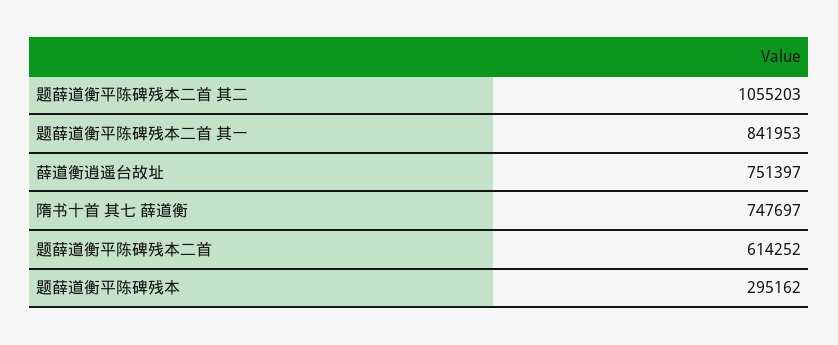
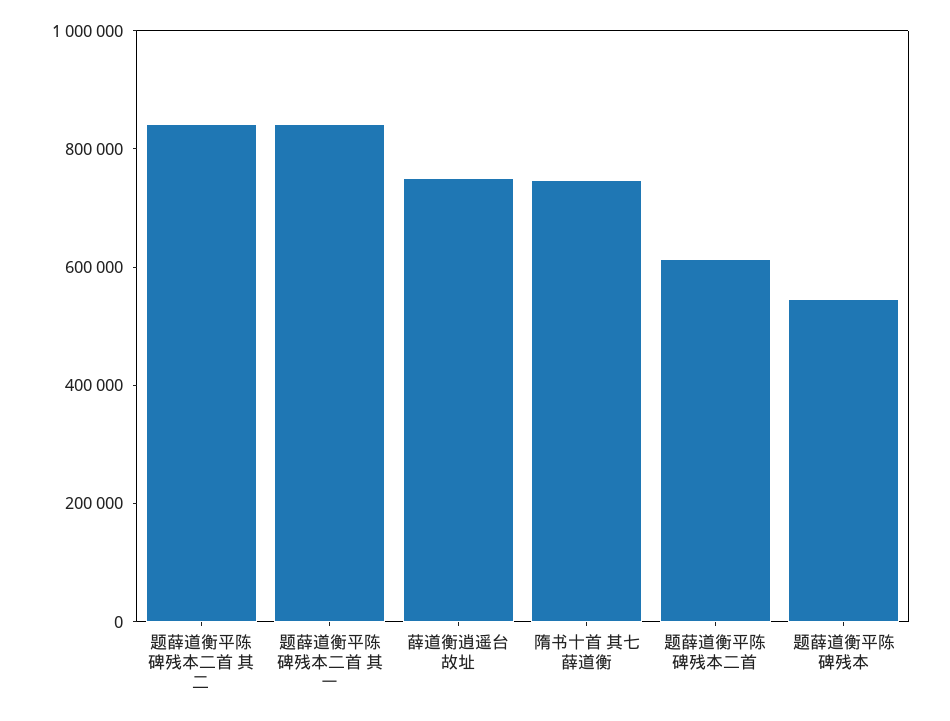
  {
-   "题薛道衡平陈碑残本二首 其二": 1055203,
+   "题薛道衡平陈碑残本二首 其二": 850000,
    "题薛道衡平陈碑残本二首 其一": 841953,
    "薛道衡逍遥台故址": 751397,
    "隋书十首 其七 薛道衡": 747697,
    "题薛道衡平陈碑残本二首": 614252,
-   "题薛道衡平陈碑残本": 295162
+   "题薛道衡平陈碑残本": 550000
  }

